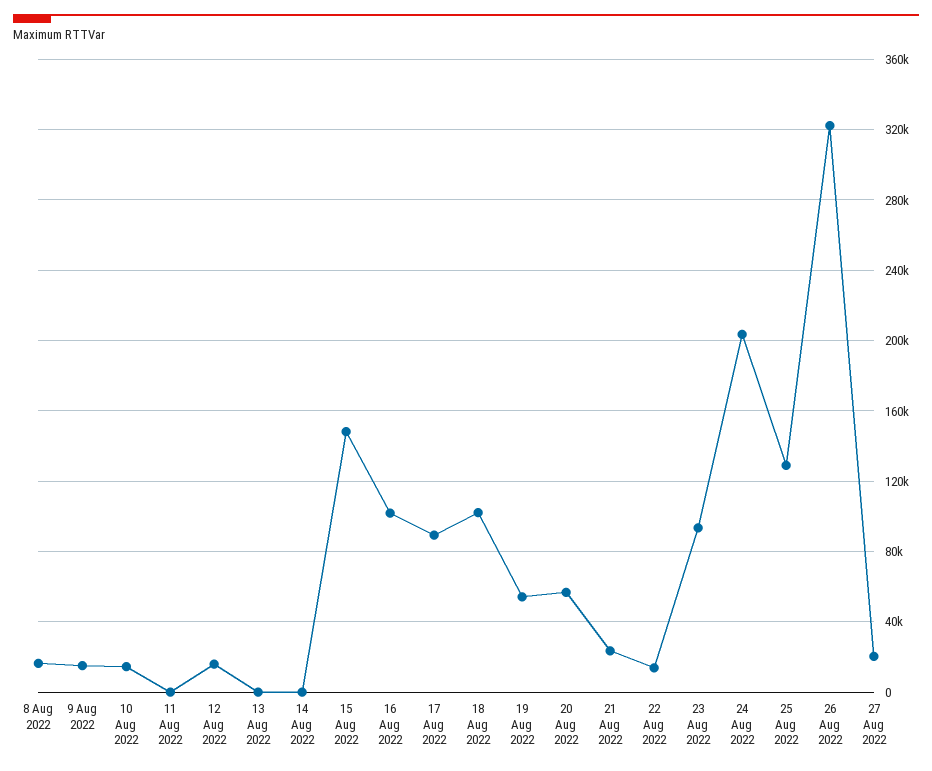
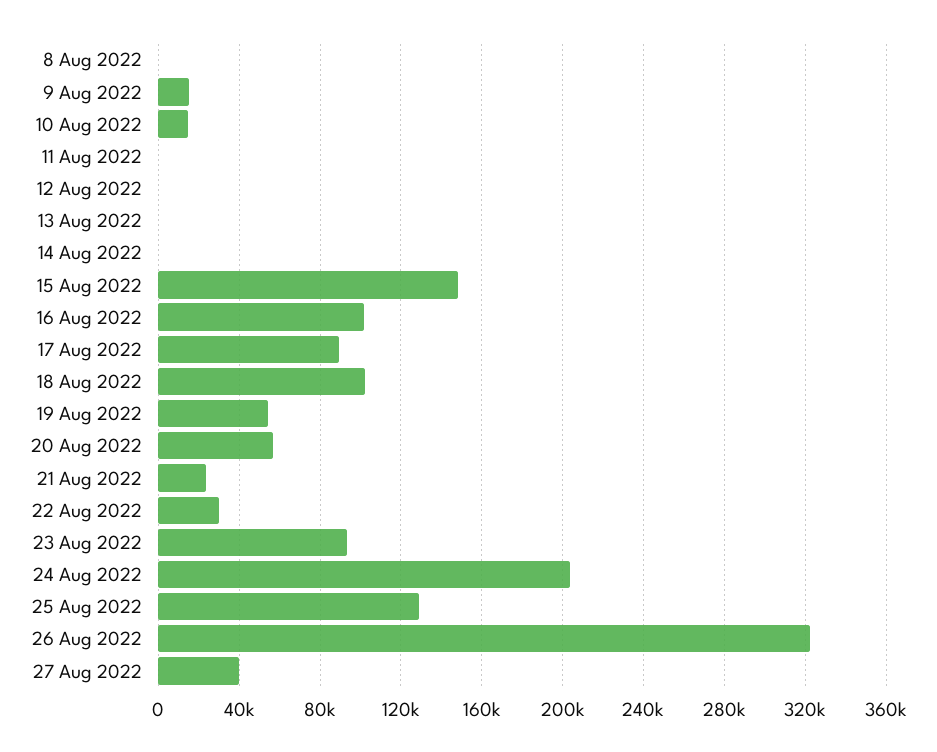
  {
-   "8 Aug 2022": 15000,
+   "8 Aug 2022": 0,
    "9 Aug 2022": 15000,
    "10 Aug 2022": 15000,
    "11 Aug 2022": 0,
-   "12 Aug 2022": 15000,
+   "12 Aug 2022": 0,
    "13 Aug 2022": 0,
    "14 Aug 2022": 0,
    "15 Aug 2022": 150000,
    "16 Aug 2022": 100000,
    "17 Aug 2022": 90000,
    "18 Aug 2022": 100000,
    "19 Aug 2022": 55000,
    "20 Aug 2022": 55000,
    "21 Aug 2022": 25000,
-   "22 Aug 2022": 15000,
+   "22 Aug 2022": 30000,
    "23 Aug 2022": 95000,
    "24 Aug 2022": 205000,
    "25 Aug 2022": 130000,
    "26 Aug 2022": 320000,
-   "27 Aug 2022": 20000
+   "27 Aug 2022": 40000
  }

